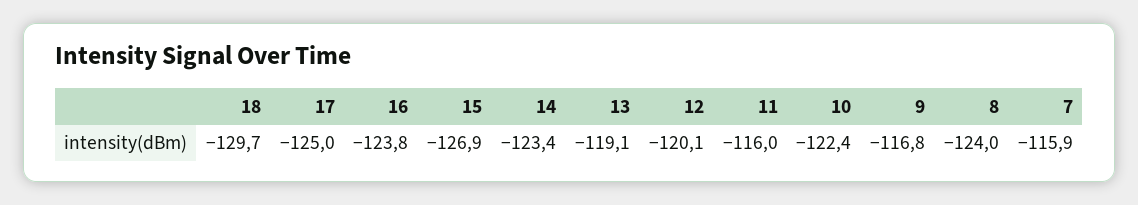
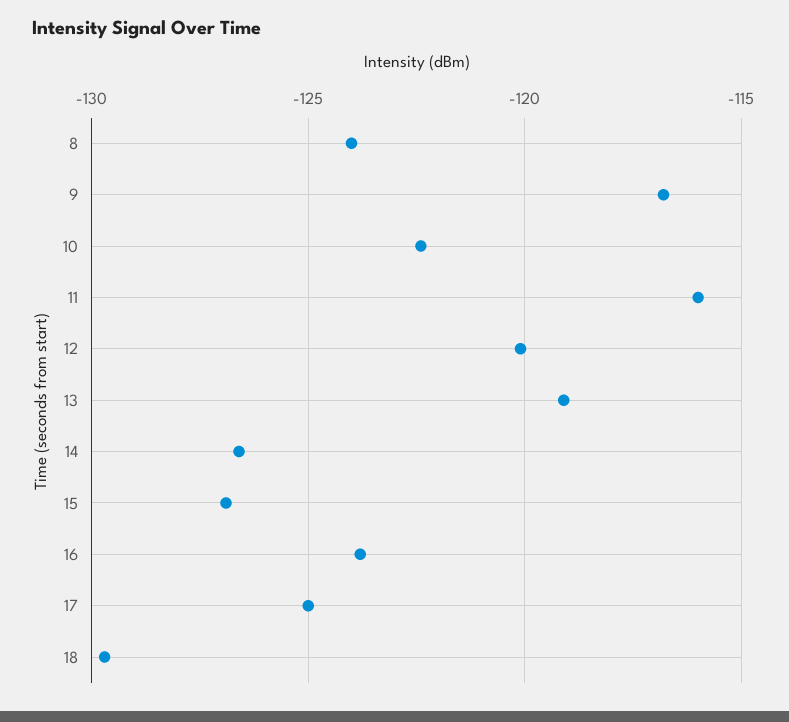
  {
    "18": -129.7,
    "17": -125,
    "16": -123.8,
    "15": -126.9,
-   "14": -123.4,
+   "14": -126.5,
    "13": -119.1,
    "12": -120.1,
    "11": -116,
    "10": -122.4,
    "9": -116.8,
-   "8": -124,
+   "8": -124
-   "7": -115.9
  }

